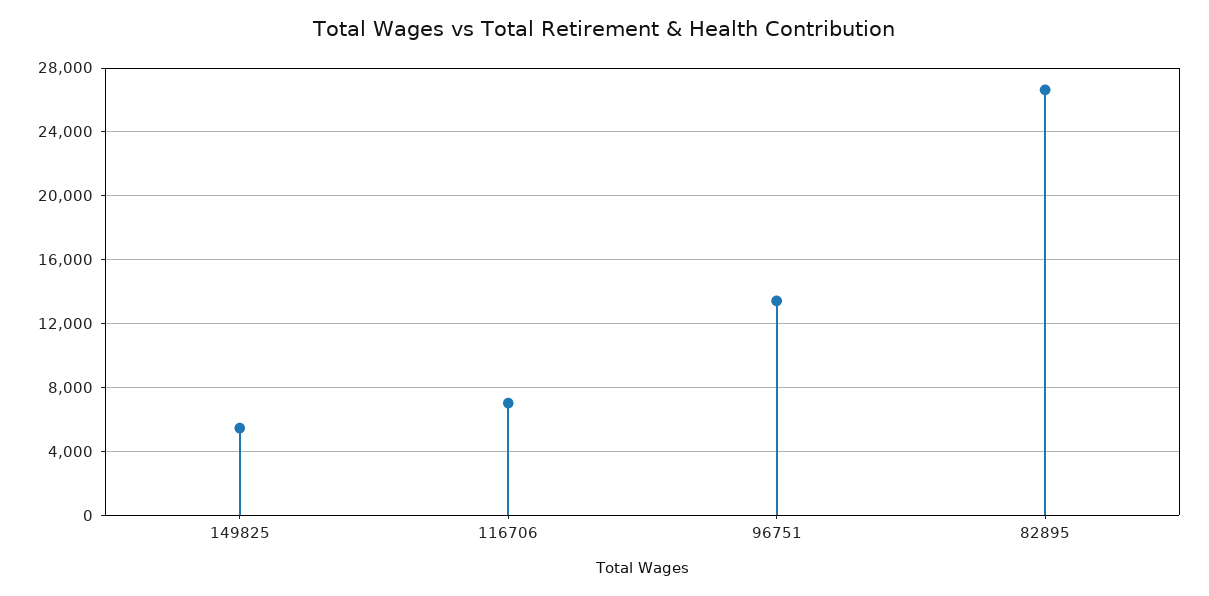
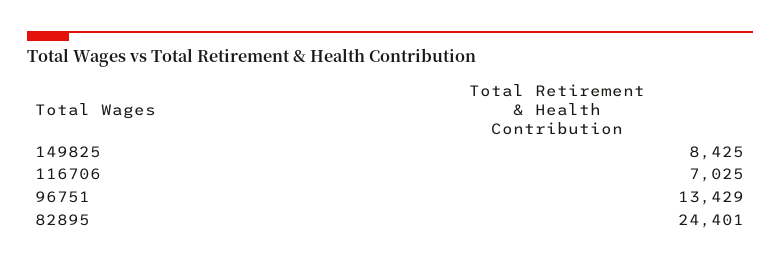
  {
-   "149825": 5500,
+   "149825": 8425,
    "116706": 7025,
    "96751": 13429,
-   "82895": 26500
+   "82895": 24401
  }

